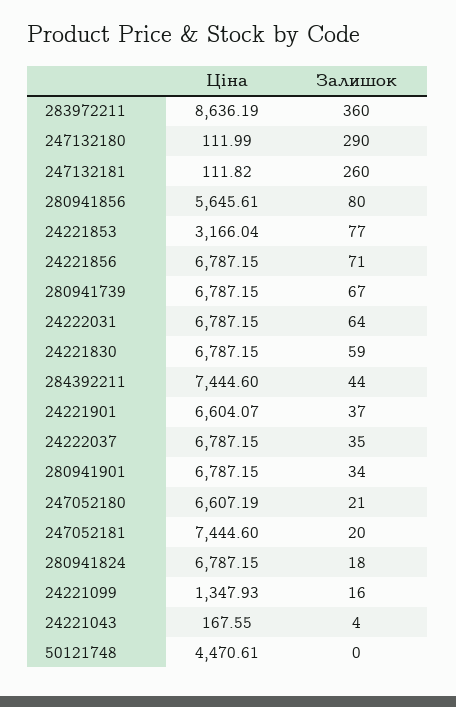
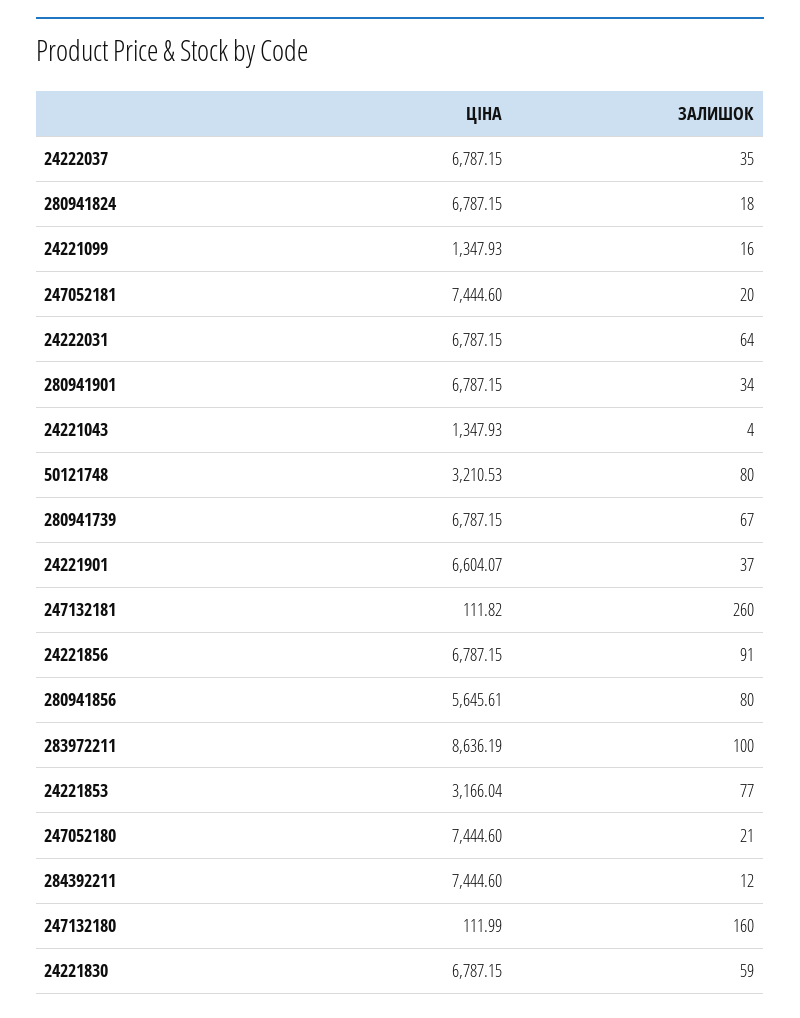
  {
    "Ціна": {
      "283972211": 8636.19,
      "247132180": 111.99,
      "247132181": 111.82,
      "280941856": 5645.61,
      "24221853": 3166.04,
      "24221856": 6787.15,
      "280941739": 6787.15,
      "24222031": 6787.15,
      "24221830": 6787.15,
      "284392211": 7444.6,
      "24221901": 6604.07,
      "24222037": 6787.15,
      "280941901": 6787.15,
-     "247052180": 6607.19,
+     "247052180": 7444.6,
      "247052181": 7444.6,
      "280941824": 6787.15,
      "24221099": 1347.93,
-     "24221043": 167.55,
+     "24221043": 1347.93,
-     "50121748": 4470.61
+     "50121748": 3210.53
    },
    "Залишок": {
-     "283972211": 360,
+     "283972211": 100,
-     "247132180": 290,
+     "247132180": 160,
      "247132181": 260,
      "280941856": 80,
      "24221853": 77,
-     "24221856": 71,
+     "24221856": 91,
      "280941739": 67,
      "24222031": 64,
      "24221830": 59,
-     "284392211": 44,
+     "284392211": 12,
      "24221901": 37,
      "24222037": 35,
      "280941901": 34,
      "247052180": 21,
      "247052181": 20,
      "280941824": 18,
      "24221099": 16,
      "24221043": 4,
-     "50121748": 0
+     "50121748": 80
    }
  }

